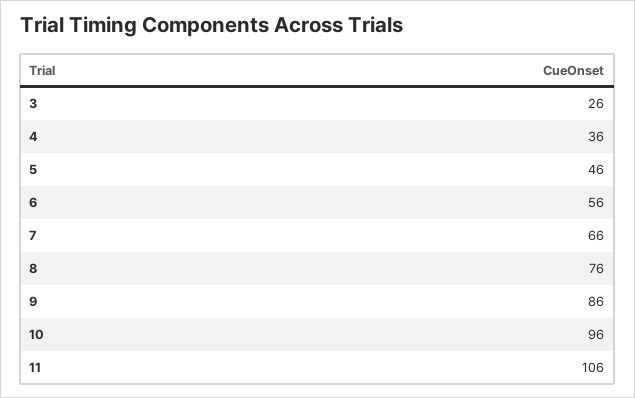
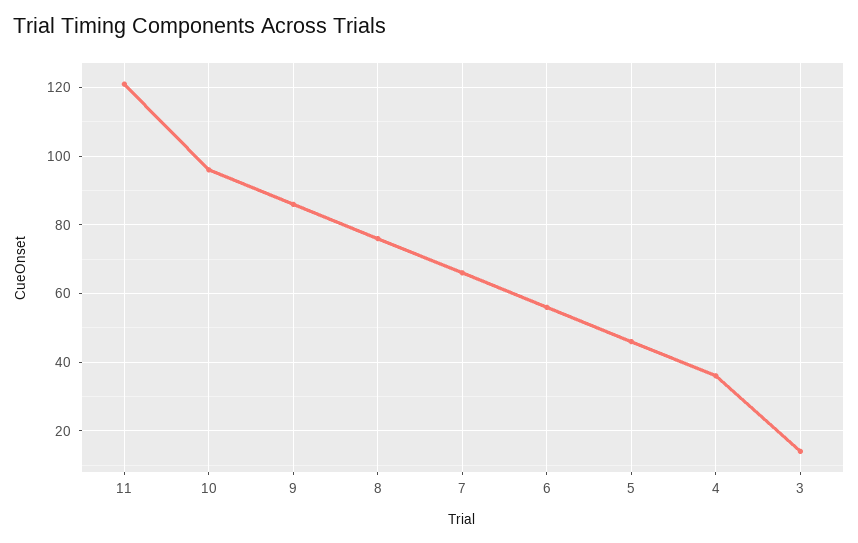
  {
-   "3": 26,
+   "3": 15,
    "4": 36,
    "5": 46,
    "6": 56,
    "7": 66,
    "8": 76,
    "9": 86,
    "10": 96,
-   "11": 106
+   "11": 120
  }

